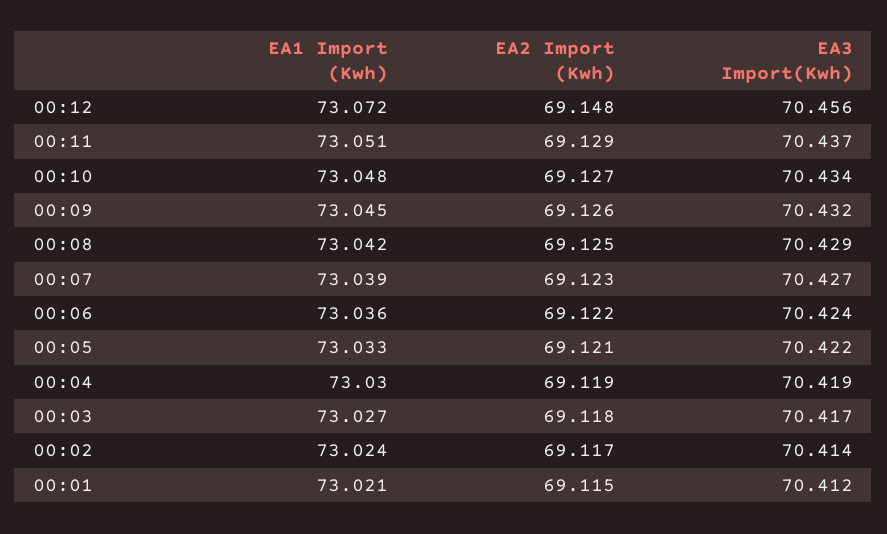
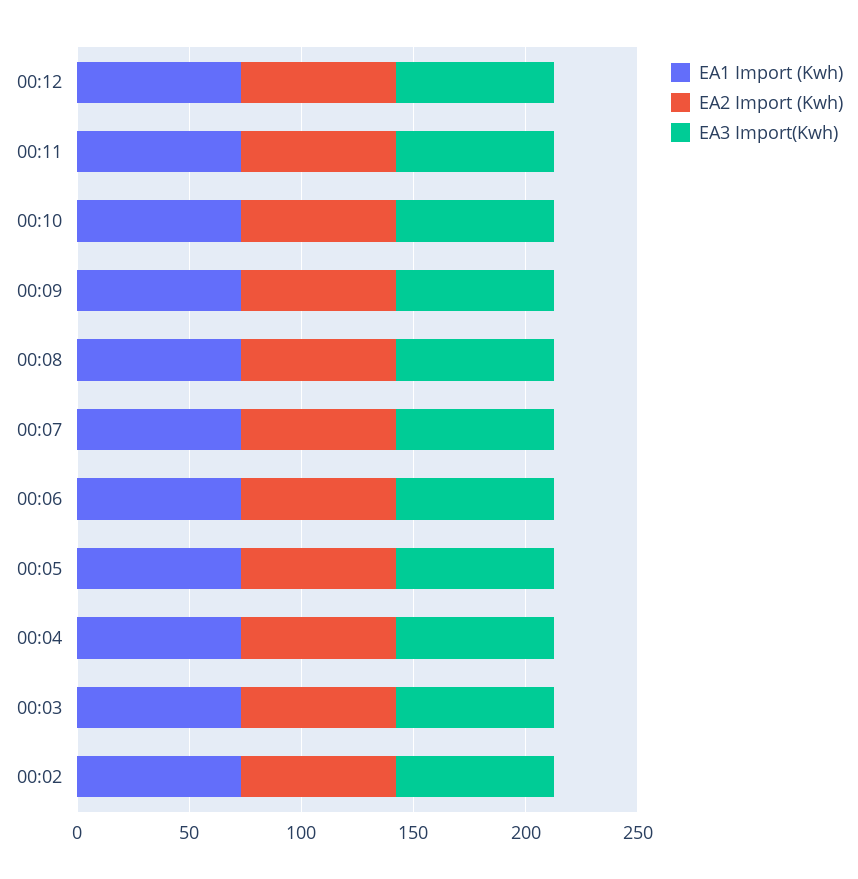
  {
    "EA1 Import (Kwh)": {
      "00:12": 73.072,
      "00:11": 73.051,
      "00:10": 73.048,
      "00:09": 73.045,
      "00:08": 73.042,
      "00:07": 73.039,
      "00:06": 73.036,
      "00:05": 73.033,
      "00:04": 73.03,
      "00:03": 73.027,
-     "00:02": 73.024,
+     "00:02": 73.024
-     "00:01": 73.021
    },
    "EA2 Import (Kwh)": {
      "00:12": 69.148,
      "00:11": 69.129,
      "00:10": 69.127,
      "00:09": 69.126,
      "00:08": 69.125,
      "00:07": 69.123,
      "00:06": 69.122,
      "00:05": 69.121,
      "00:04": 69.119,
      "00:03": 69.118,
-     "00:02": 69.117,
+     "00:02": 69.117
-     "00:01": 69.115
    },
    "EA3 Import(Kwh)": {
      "00:12": 70.456,
      "00:11": 70.437,
      "00:10": 70.434,
      "00:09": 70.432,
      "00:08": 70.429,
      "00:07": 70.427,
      "00:06": 70.424,
      "00:05": 70.422,
      "00:04": 70.419,
      "00:03": 70.417,
-     "00:02": 70.414,
+     "00:02": 70.414
-     "00:01": 70.412
    }
  }

